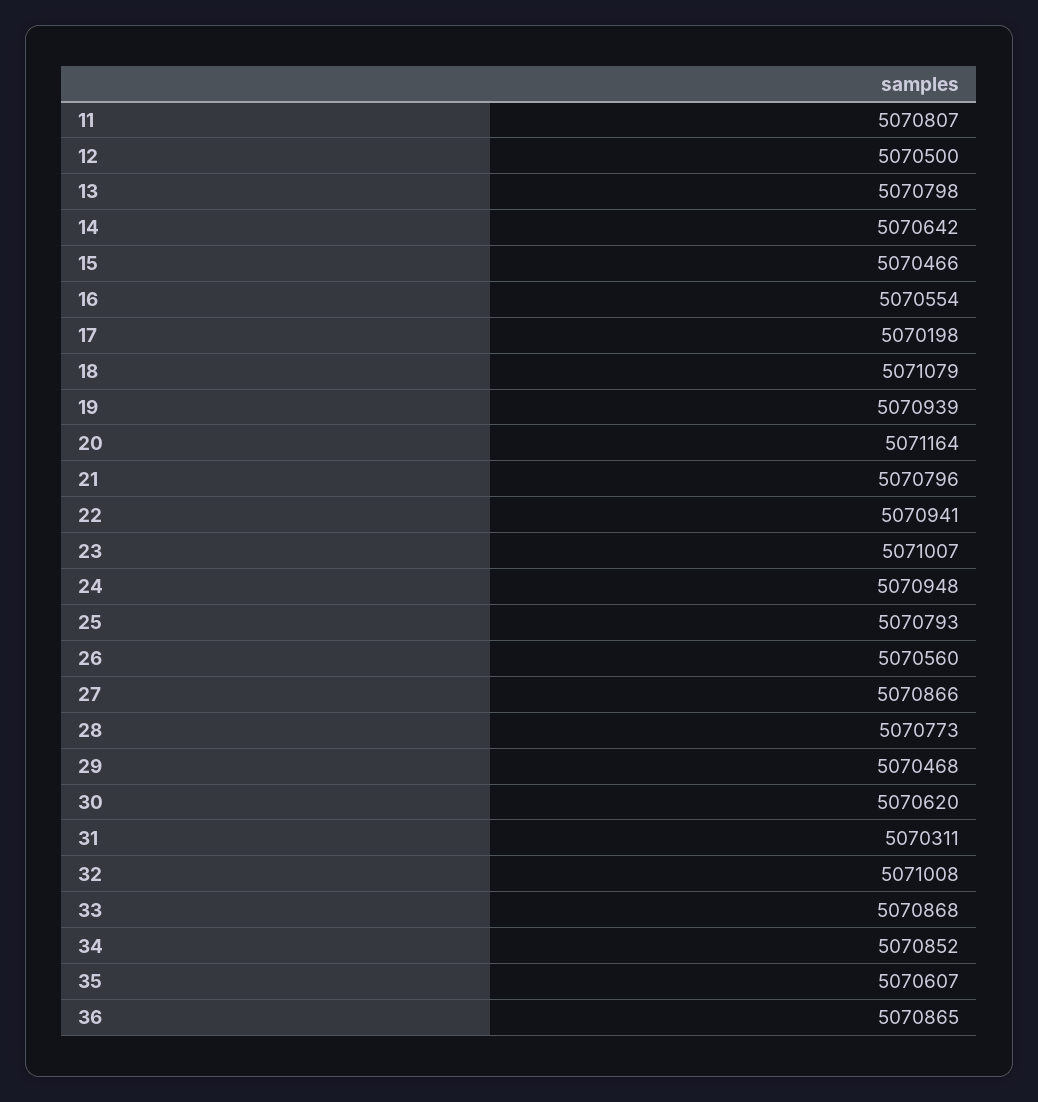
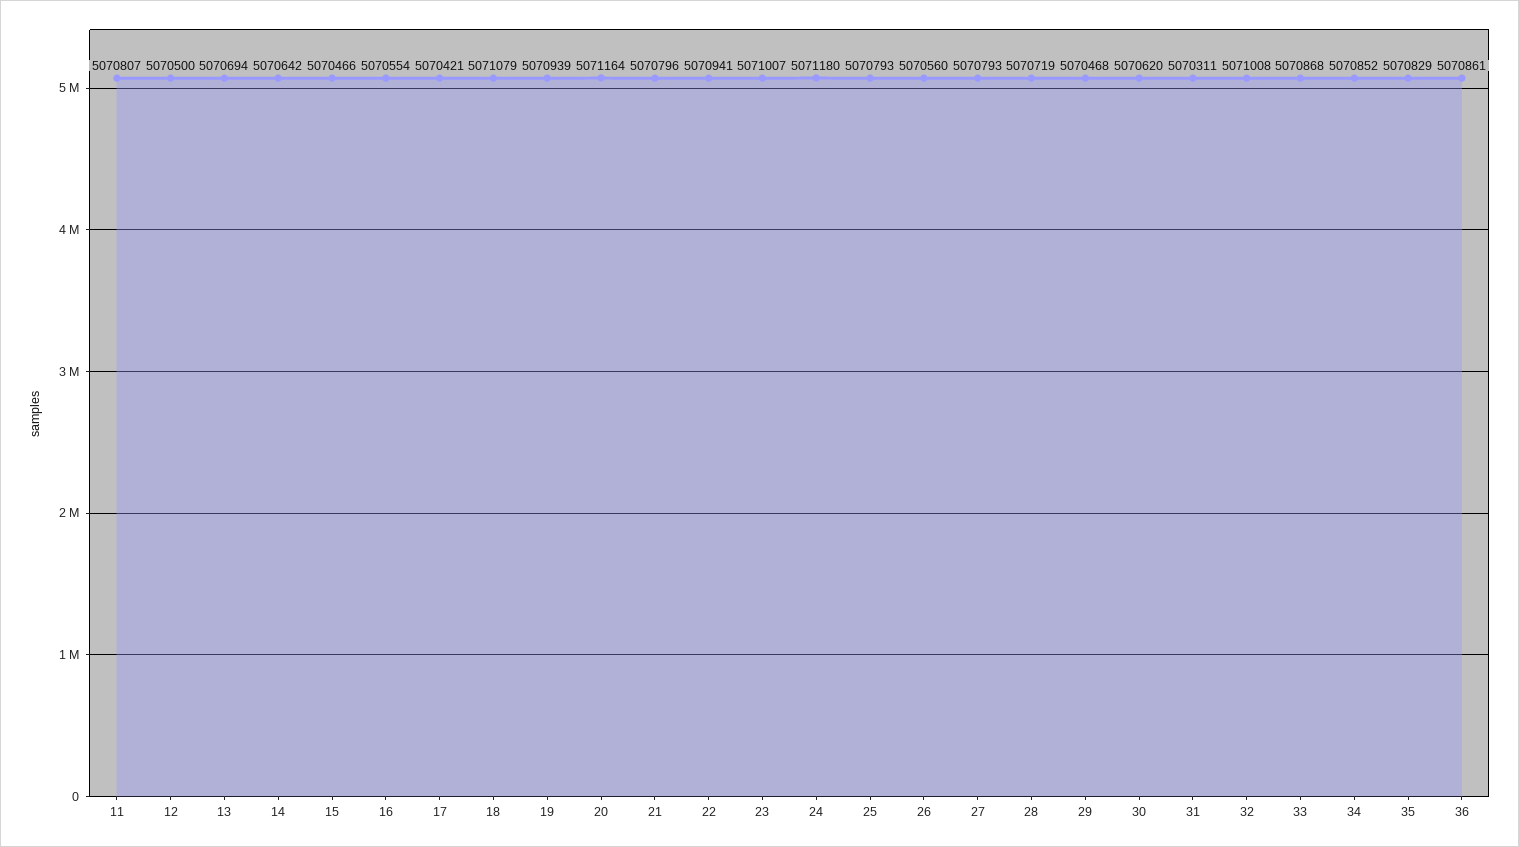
  {
    "11": 5070807,
    "12": 5070500,
-   "13": 5070798,
+   "13": 5070694,
    "14": 5070642,
    "15": 5070466,
    "16": 5070554,
-   "17": 5070198,
+   "17": 5070421,
    "18": 5071079,
    "19": 5070939,
    "20": 5071164,
    "21": 5070796,
    "22": 5070941,
    "23": 5071007,
-   "24": 5070948,
+   "24": 5071180,
    "25": 5070793,
    "26": 5070560,
-   "27": 5070866,
+   "27": 5070793,
-   "28": 5070773,
+   "28": 5070719,
    "29": 5070468,
    "30": 5070620,
    "31": 5070311,
    "32": 5071008,
    "33": 5070868,
    "34": 5070852,
-   "35": 5070607,
+   "35": 5070829,
-   "36": 5070865
+   "36": 5070861
  }

